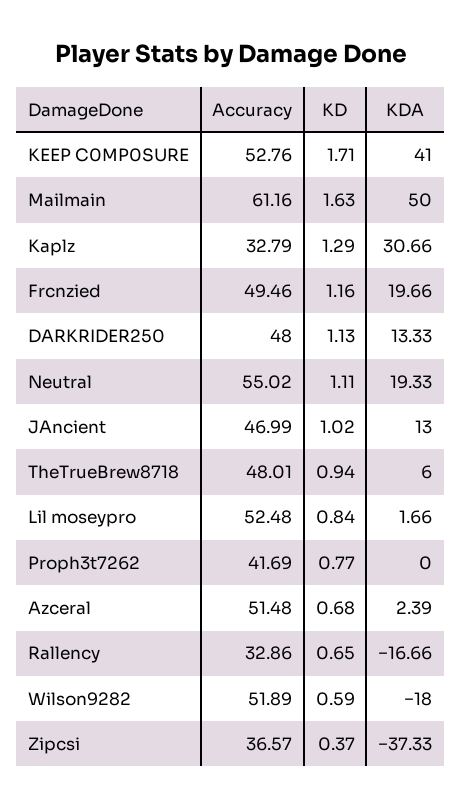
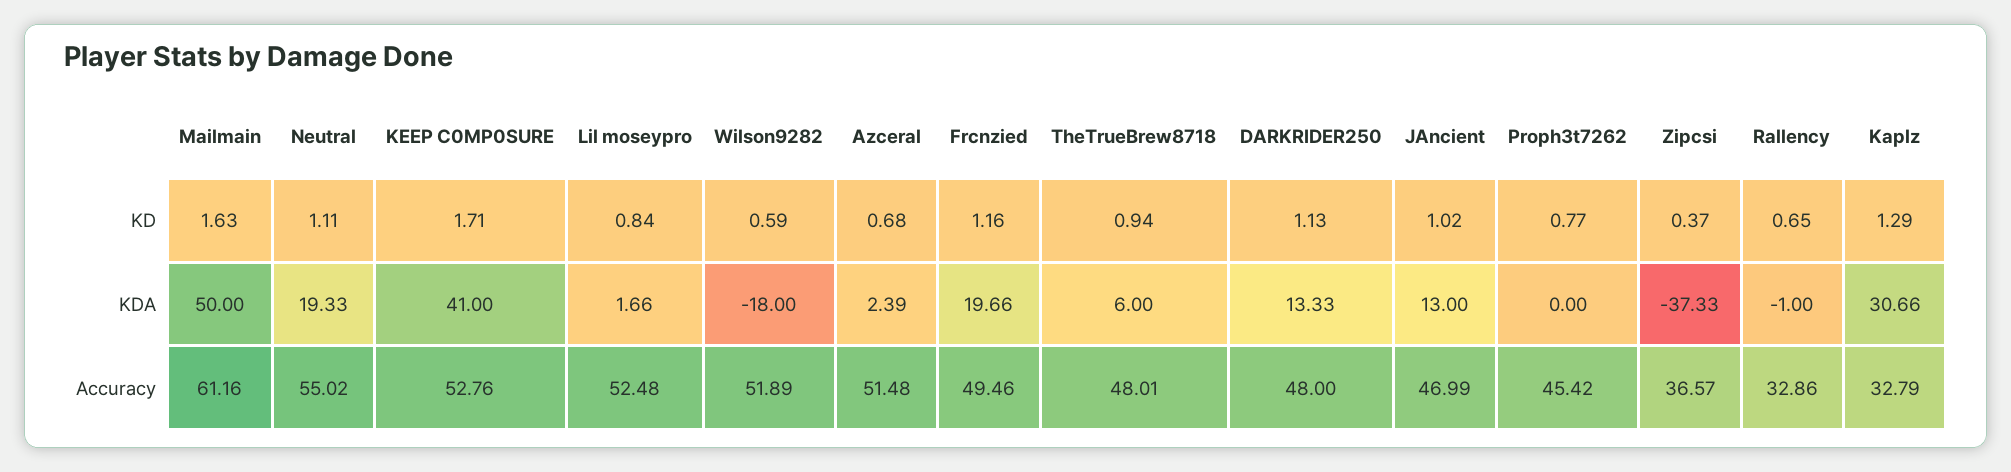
  {
    "Accuracy": {
      "KEEP C0MP0SURE": 52.76,
      "Mailmain": 61.16,
      "Kaplz": 32.79,
      "Frcnzied": 49.46,
      "DARKRIDER250": 48,
      "Neutral": 55.02,
      "JAncient": 46.99,
      "TheTrueBrew8718": 48.01,
      "Lil moseypro": 52.48,
-     "Proph3t7262": 41.69,
+     "Proph3t7262": 45.42,
      "Azceral": 51.48,
      "Rallency": 32.86,
      "Wilson9282": 51.89,
      "Zipcsi": 36.57
    },
    "KD": {
      "KEEP C0MP0SURE": 1.71,
      "Mailmain": 1.63,
      "Kaplz": 1.29,
      "Frcnzied": 1.16,
      "DARKRIDER250": 1.13,
      "Neutral": 1.11,
      "JAncient": 1.02,
      "TheTrueBrew8718": 0.94,
      "Lil moseypro": 0.84,
      "Proph3t7262": 0.77,
      "Azceral": 0.68,
      "Rallency": 0.65,
      "Wilson9282": 0.59,
      "Zipcsi": 0.37
    },
    "KDA": {
      "KEEP C0MP0SURE": 41,
      "Mailmain": 50,
      "Kaplz": 30.66,
      "Frcnzied": 19.66,
      "DARKRIDER250": 13.33,
      "Neutral": 19.33,
      "JAncient": 13,
      "TheTrueBrew8718": 6,
      "Lil moseypro": 1.66,
      "Proph3t7262": 0,
      "Azceral": 2.39,
-     "Rallency": -16.66,
+     "Rallency": -1,
      "Wilson9282": -18,
      "Zipcsi": -37.33
    }
  }

